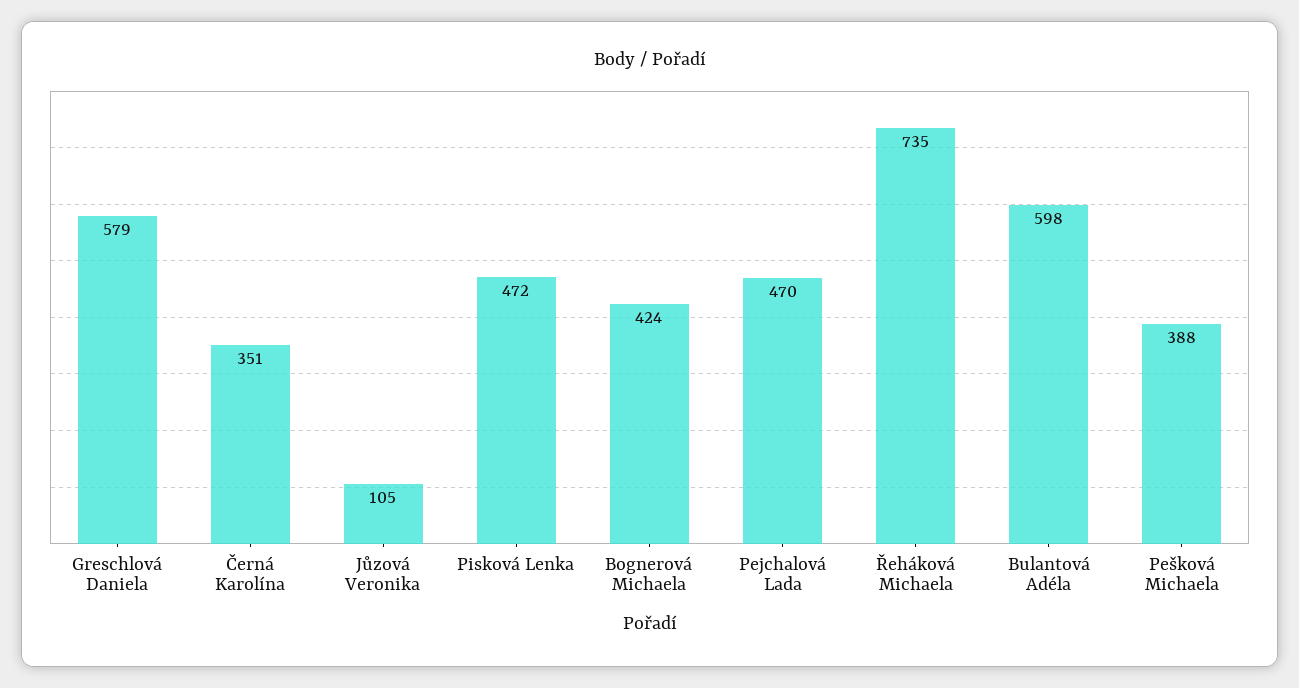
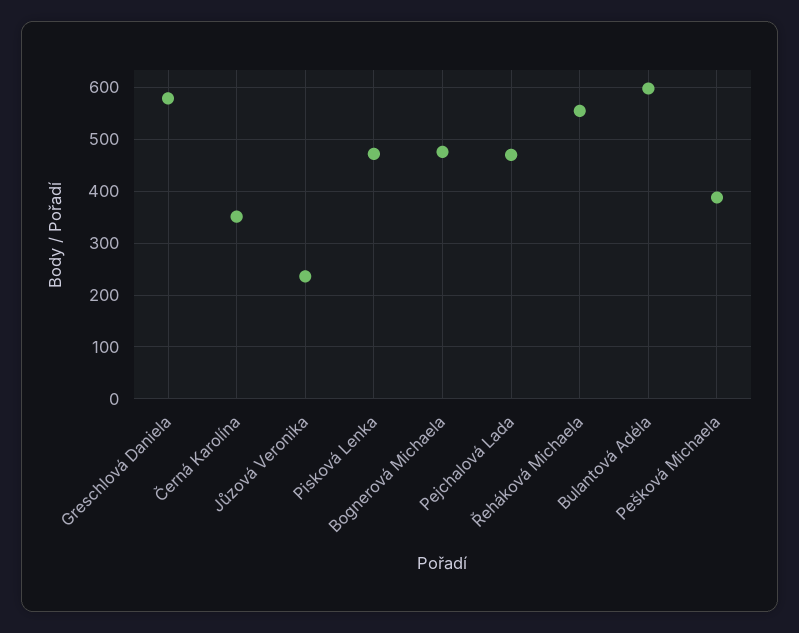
  {
    "Greschlová Daniela": 579,
    "Černá Karolína": 351,
-   "Jůzová Veronika": 105,
+   "Jůzová Veronika": 240,
    "Pisková Lenka": 472,
-   "Bognerová Michaela": 424,
+   "Bognerová Michaela": 480,
    "Pejchalová Lada": 470,
-   "Řeháková Michaela": 735,
+   "Řeháková Michaela": 560,
    "Bulantová Adéla": 598,
    "Pešková Michaela": 388
  }

